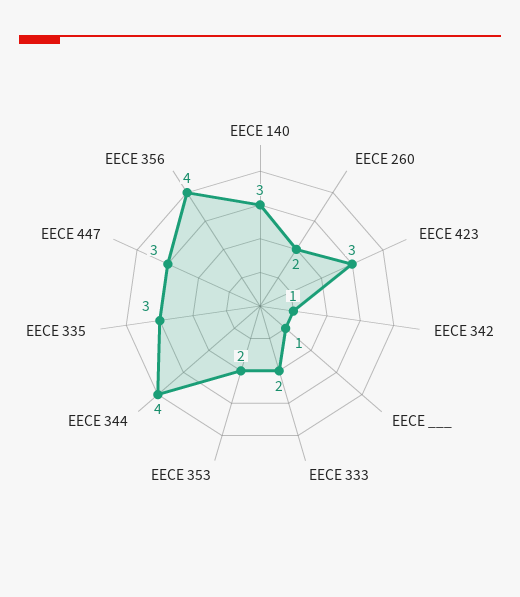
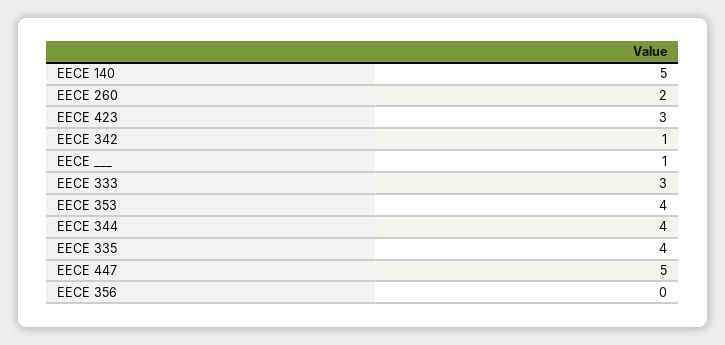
  {
-   "EECE 140": 3,
+   "EECE 140": 5,
    "EECE 260": 2,
    "EECE 423": 3,
    "EECE 342": 1,
    "EECE ___": 1,
-   "EECE 333": 2,
+   "EECE 333": 3,
-   "EECE 353": 2,
+   "EECE 353": 4,
    "EECE 344": 4,
-   "EECE 335": 3,
+   "EECE 335": 4,
-   "EECE 447": 3,
+   "EECE 447": 5,
-   "EECE 356": 4
+   "EECE 356": 0
  }

